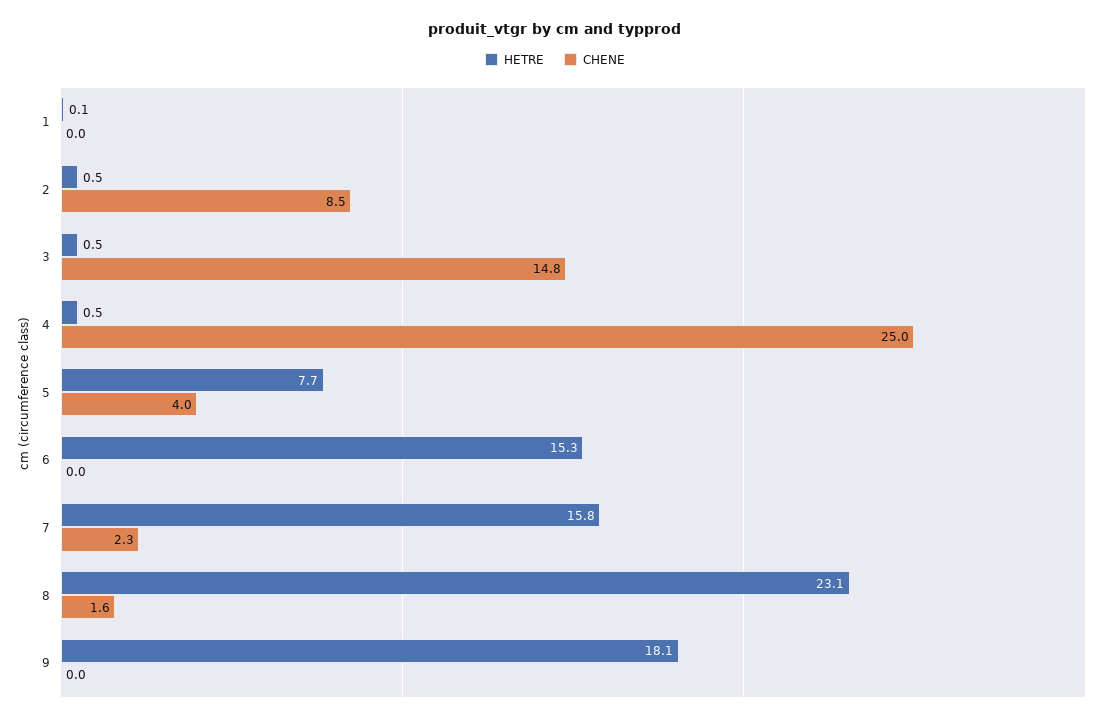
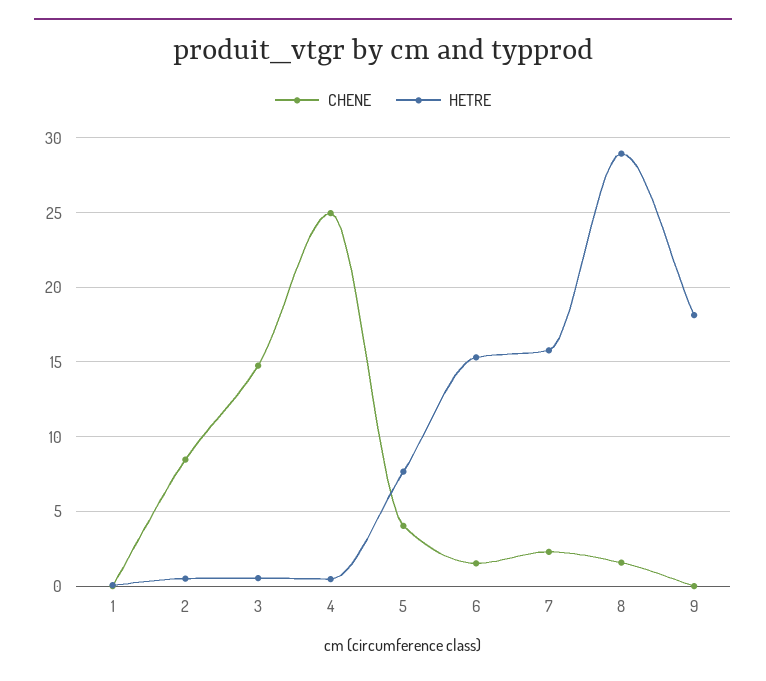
  {
    "HETRE": {
      "1": 0.1,
      "2": 0.5,
      "3": 0.5,
      "4": 0.5,
      "5": 7.7,
      "6": 15.3,
      "7": 15.8,
-     "8": 23.1,
+     "8": 29,
      "9": 18.1
    },
    "CHENE": {
      "1": 0,
      "2": 8.5,
      "3": 14.8,
      "4": 25,
      "5": 4,
-     "6": 0,
+     "6": 1.5,
      "7": 2.3,
      "8": 1.6,
      "9": 0
    }
  }

